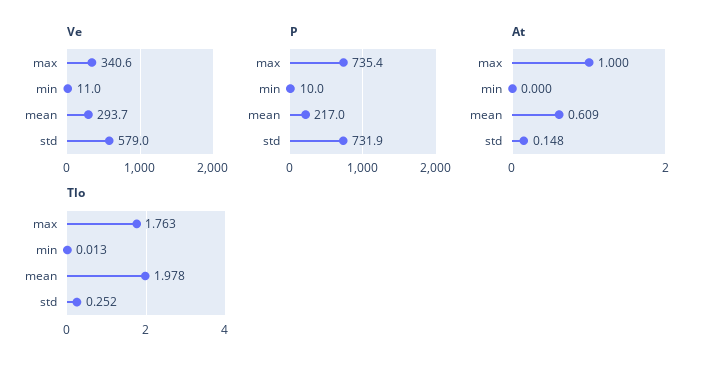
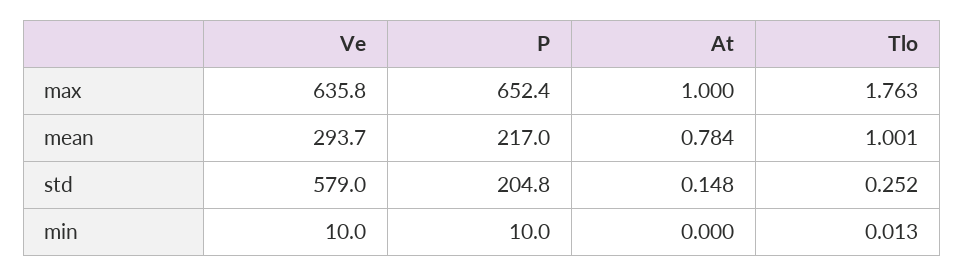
  {
    "Ve": {
-     "max": 340.6,
+     "max": 635.8,
-     "min": 11,
+     "min": 10,
      "mean": 293.7,
      "std": 579
    },
    "P": {
-     "max": 735.4,
+     "max": 652.4,
      "min": 10,
      "mean": 217,
-     "std": 731.9
+     "std": 204.8
    },
    "At": {
      "max": 1,
      "min": 0,
-     "mean": 0.609,
+     "mean": 0.784,
      "std": 0.148
    },
    "Tlo": {
      "max": 1.763,
      "min": 0.013,
-     "mean": 1.978,
+     "mean": 1.001,
      "std": 0.252
    }
  }

